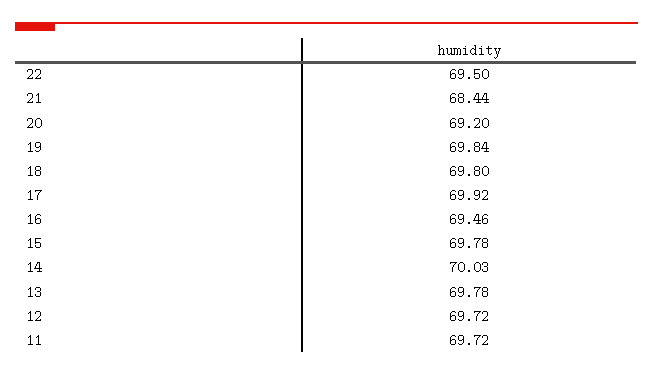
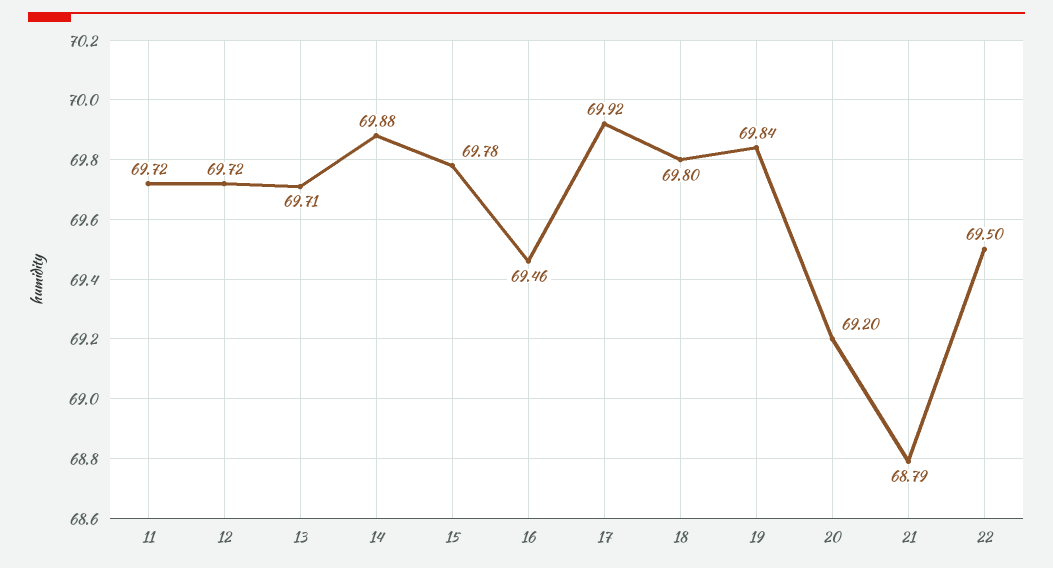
  {
    "22": 69.5,
-   "21": 68.44,
+   "21": 68.79,
    "20": 69.2,
    "19": 69.84,
    "18": 69.8,
    "17": 69.92,
    "16": 69.46,
    "15": 69.78,
-   "14": 70.03,
+   "14": 69.88,
-   "13": 69.78,
+   "13": 69.71,
    "12": 69.72,
    "11": 69.72
  }

